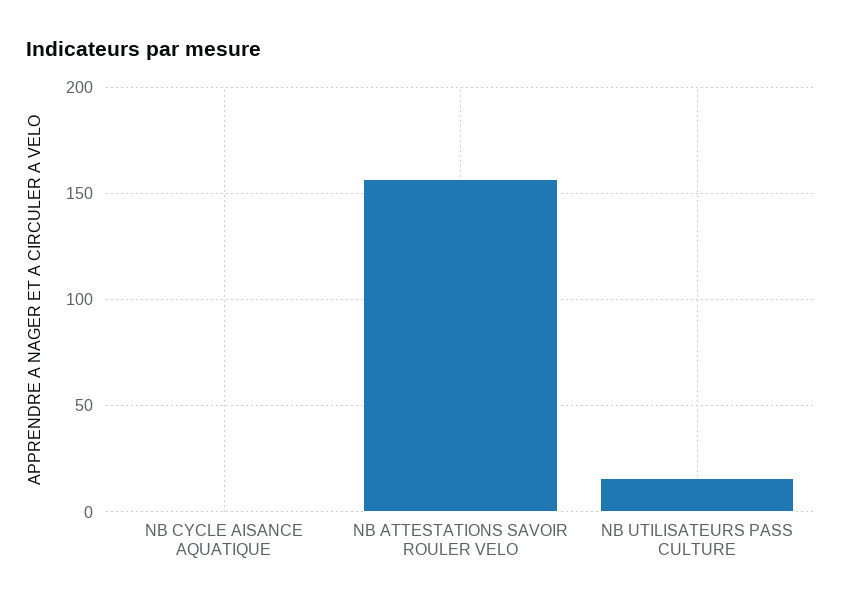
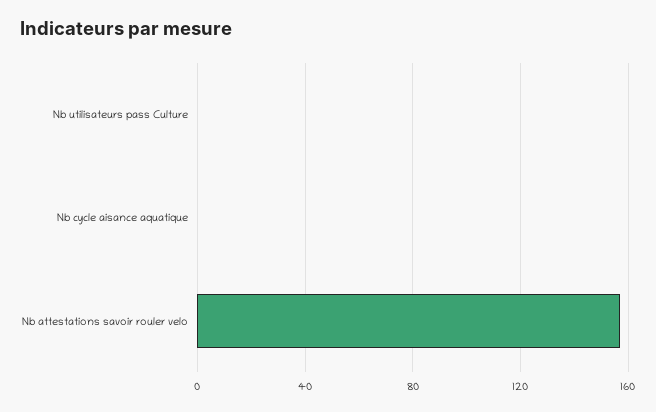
  {
    "NB CYCLE AISANCE AQUATIQUE": 0,
    "NB ATTESTATIONS SAVOIR ROULER VELO": 155,
-   "NB UTILISATEURS PASS CULTURE": 15
+   "NB UTILISATEURS PASS CULTURE": 0
  }

